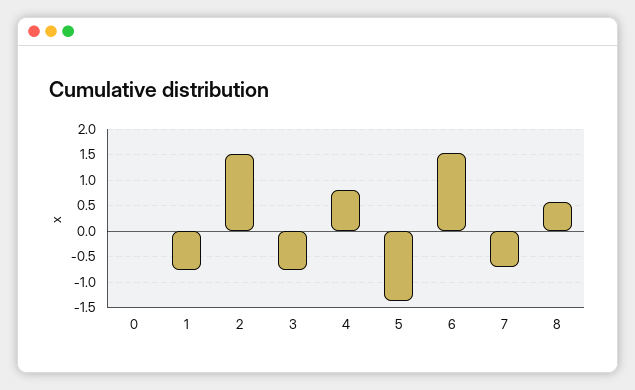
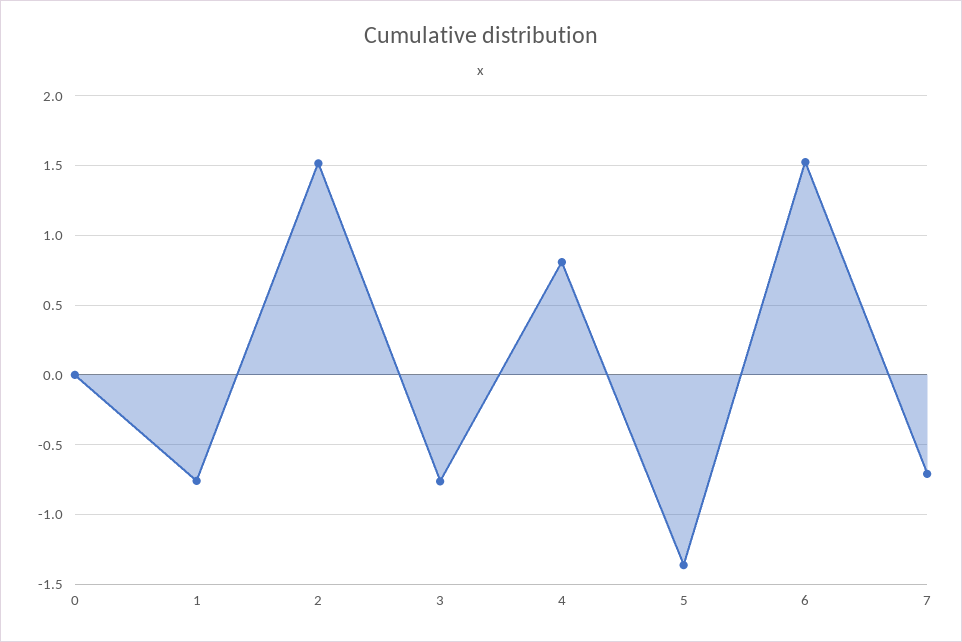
  {
    "0": 0,
    "1": -0.75,
    "2": 1.5,
    "3": -0.75,
    "4": 0.8,
    "5": -1.35,
    "6": 1.55,
-   "7": -0.7,
+   "7": -0.7
-   "8": 0.5
  }

